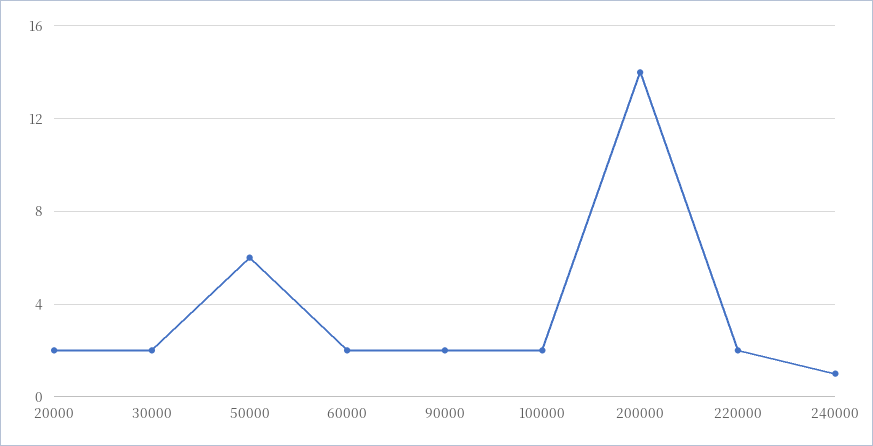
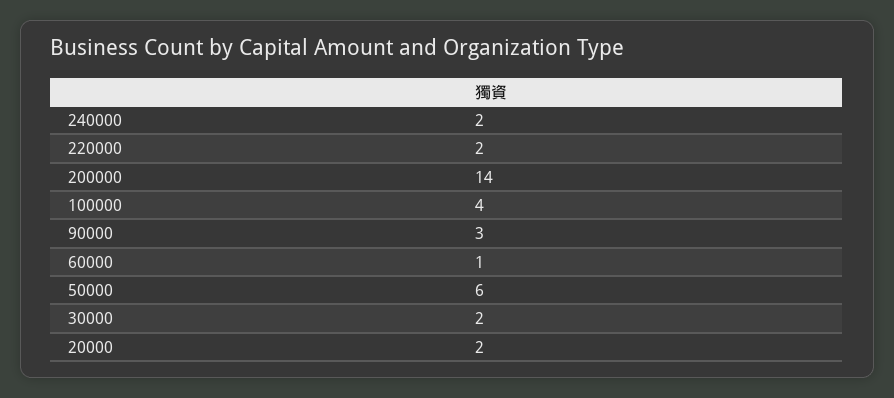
  {
    "20000": 2,
    "30000": 2,
    "50000": 6,
-   "60000": 2,
+   "60000": 1,
-   "90000": 2,
+   "90000": 3,
-   "100000": 2,
+   "100000": 4,
    "200000": 14,
    "220000": 2,
-   "240000": 1
+   "240000": 2
  }

